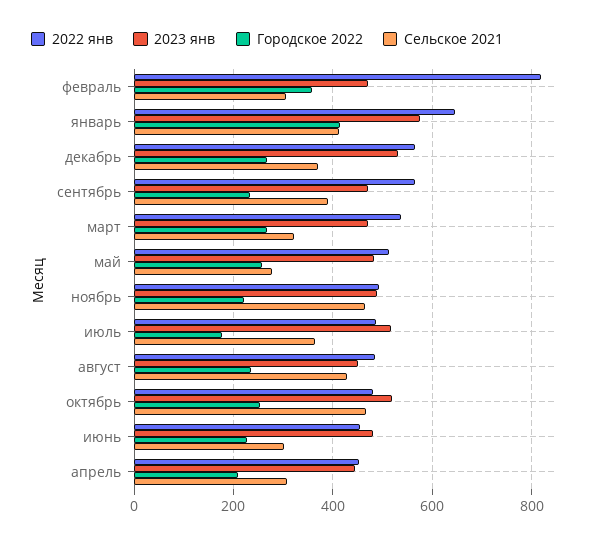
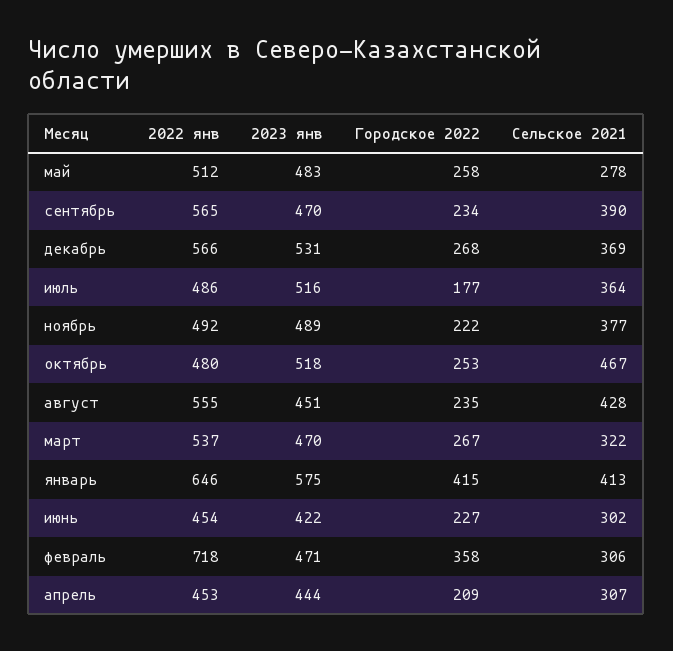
  {
    "2022 янв": {
-     "февраль": 820,
+     "февраль": 718,
      "январь": 646,
      "декабрь": 566,
      "сентябрь": 565,
      "март": 537,
      "май": 512,
      "ноябрь": 492,
      "июль": 486,
-     "август": 480,
+     "август": 555,
      "октябрь": 480,
      "июнь": 454,
      "апрель": 453
    },
    "2023 янв": {
      "февраль": 471,
      "январь": 575,
      "декабрь": 531,
      "сентябрь": 470,
      "март": 470,
      "май": 483,
      "ноябрь": 489,
      "июль": 516,
      "август": 451,
      "октябрь": 518,
-     "июнь": 480,
+     "июнь": 422,
      "апрель": 444
    },
    "Городское 2022": {
      "февраль": 358,
      "январь": 415,
      "декабрь": 268,
      "сентябрь": 234,
      "март": 267,
      "май": 258,
      "ноябрь": 222,
      "июль": 177,
      "август": 235,
      "октябрь": 253,
      "июнь": 227,
      "апрель": 209
    },
    "Сельское 2021": {
      "февраль": 306,
      "январь": 413,
      "декабрь": 369,
      "сентябрь": 390,
      "март": 322,
      "май": 278,
-     "ноябрь": 460,
+     "ноябрь": 377,
      "июль": 364,
      "август": 428,
      "октябрь": 467,
      "июнь": 302,
      "апрель": 307
    }
  }

